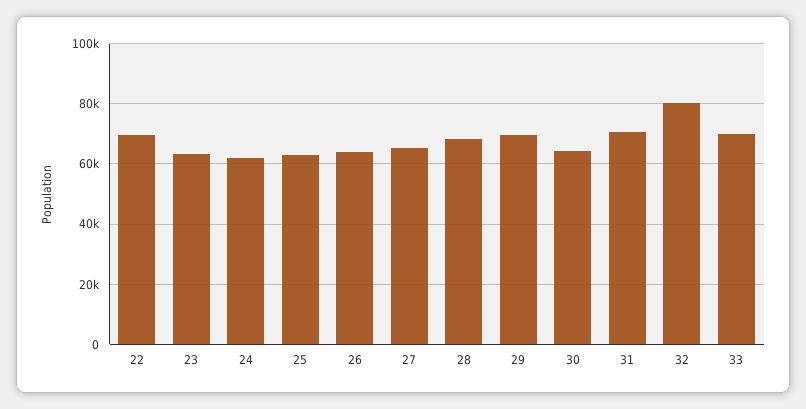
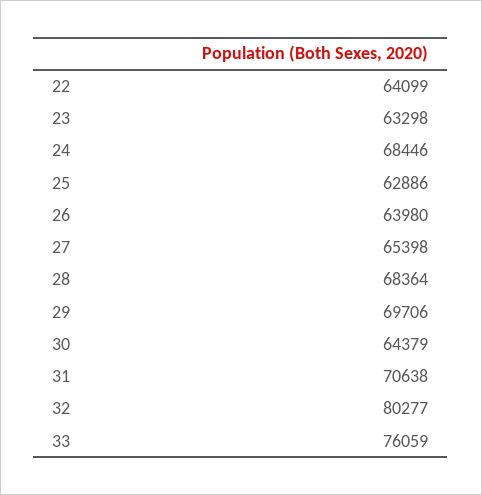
  {
-   "22": 70000,
+   "22": 64099,
    "23": 63298,
-   "24": 62000,
+   "24": 68446,
    "25": 62886,
    "26": 63980,
    "27": 65398,
    "28": 68364,
    "29": 69706,
    "30": 64379,
    "31": 70638,
    "32": 80277,
-   "33": 70000
+   "33": 76059
  }

